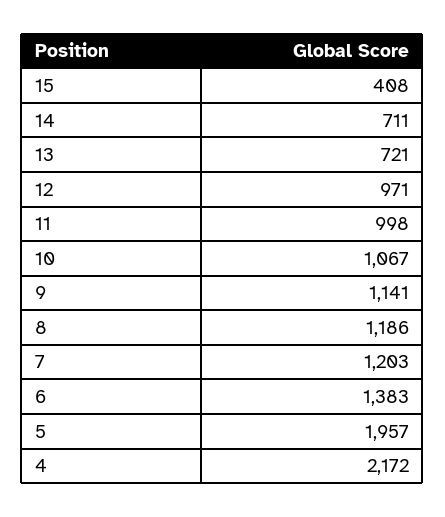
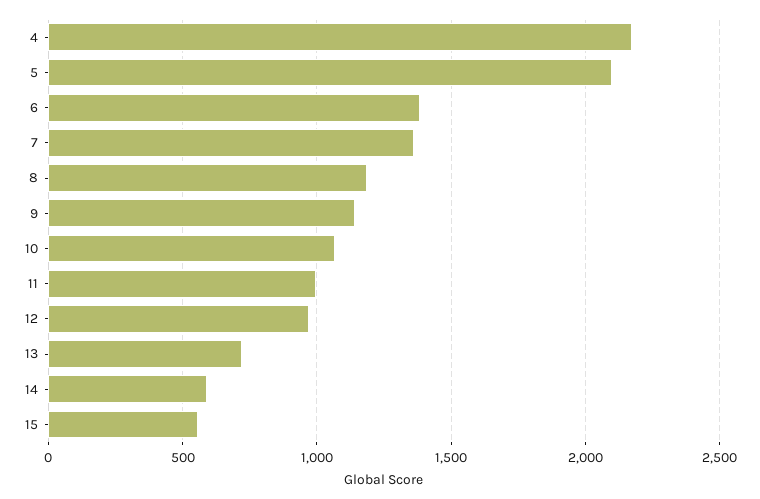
  {
-   "15": 408,
+   "15": 550,
-   "14": 711,
+   "14": 600,
    "13": 721,
    "12": 971,
    "11": 998,
    "10": 1067,
    "9": 1141,
    "8": 1186,
-   "7": 1203,
+   "7": 1350,
    "6": 1383,
-   "5": 1957,
+   "5": 2100,
    "4": 2172
  }

